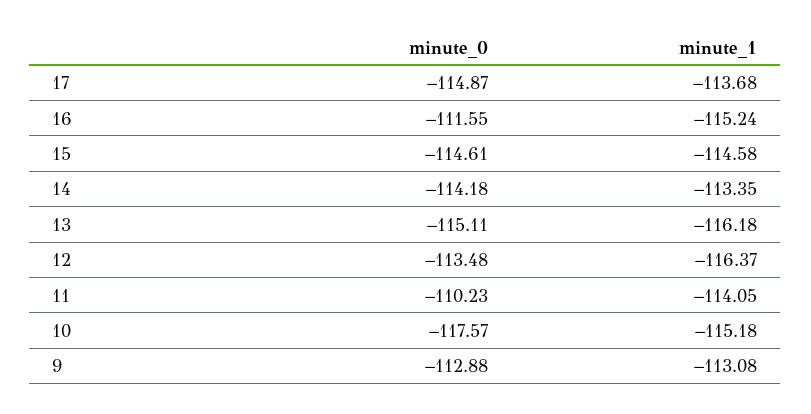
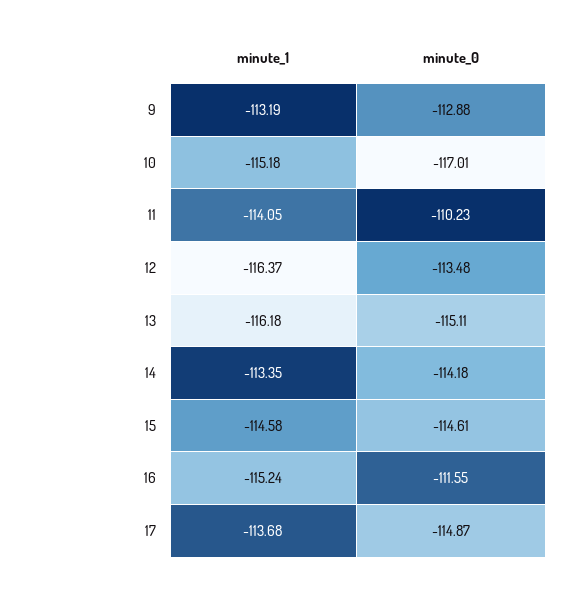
  {
    "minute_0": {
      "17": -114.87,
      "16": -111.55,
      "15": -114.61,
      "14": -114.18,
      "13": -115.11,
      "12": -113.48,
      "11": -110.23,
-     "10": -117.57,
+     "10": -117.01,
      "9": -112.88
    },
    "minute_1": {
      "17": -113.68,
      "16": -115.24,
      "15": -114.58,
      "14": -113.35,
      "13": -116.18,
      "12": -116.37,
      "11": -114.05,
      "10": -115.18,
-     "9": -113.08
+     "9": -113.19
    }
  }

